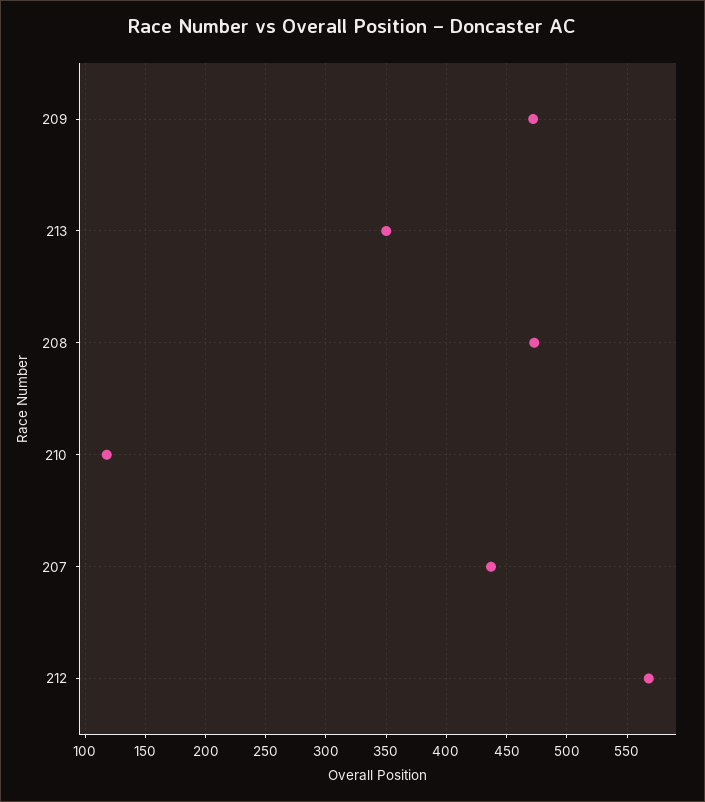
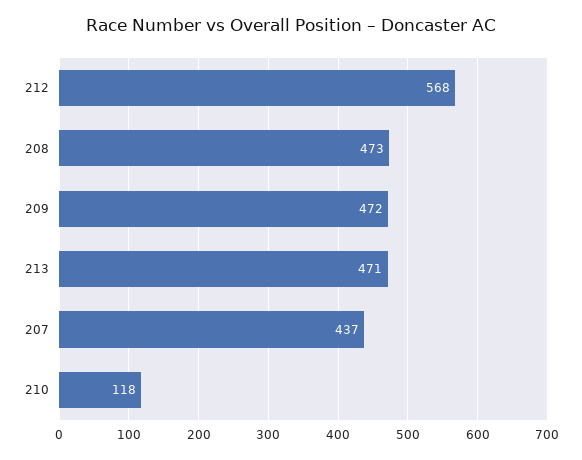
  {
    "209": 472,
-   "213": 350,
+   "213": 471,
    "208": 473,
    "210": 118,
    "207": 437,
    "212": 568
  }

